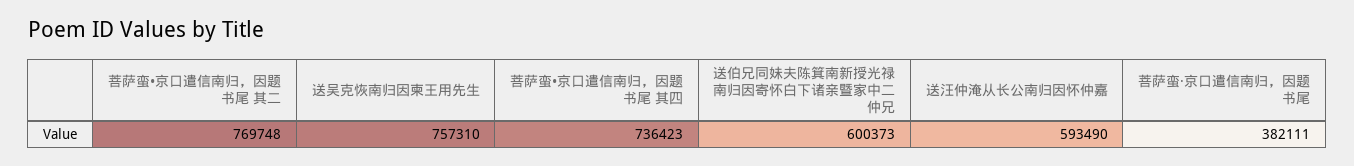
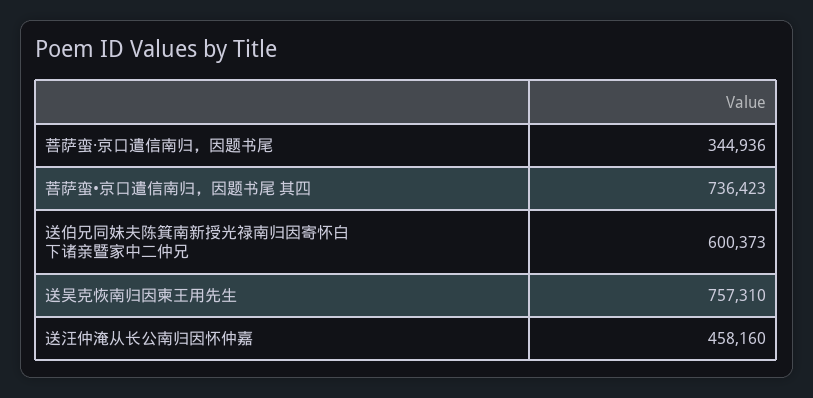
  {
-   "菩萨蛮•京口遣信南归，因题书尾 其二": 769748,
    "送吴克恢南归因柬王用先生": 757310,
    "菩萨蛮•京口遣信南归，因题书尾 其四": 736423,
    "送伯兄同妹夫陈箕南新授光禄南归因寄怀白下诸亲暨家中二仲兄": 600373,
-   "送汪仲淹从长公南归因怀仲嘉": 593490,
+   "送汪仲淹从长公南归因怀仲嘉": 458160,
-   "菩萨蛮·京口遣信南归，因题书尾": 382111
+   "菩萨蛮·京口遣信南归，因题书尾": 344936
  }

